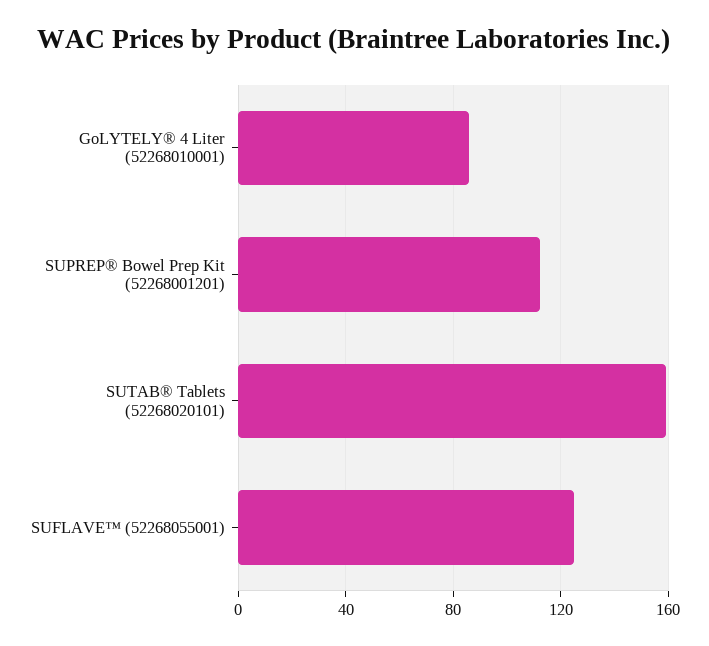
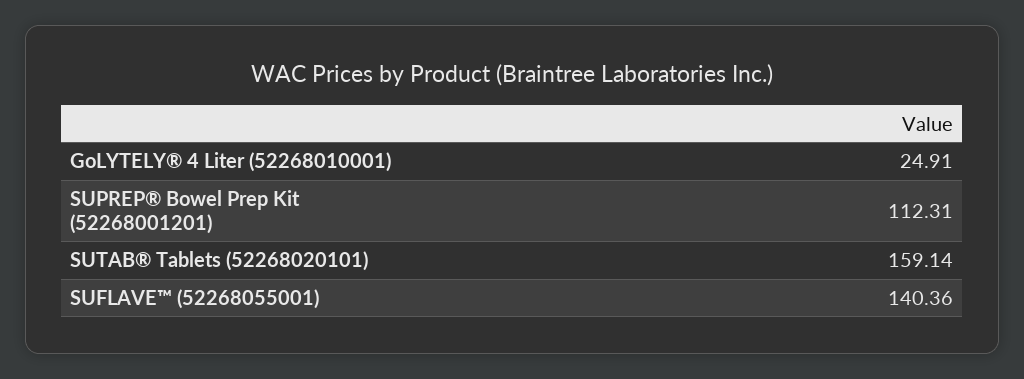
  {
-   "GoLYTELY® 4 Liter (52268010001)": 85,
+   "GoLYTELY® 4 Liter (52268010001)": 24.91,
    "SUPREP® Bowel Prep Kit (52268001201)": 112.31,
    "SUTAB® Tablets (52268020101)": 159.14,
-   "SUFLAVE™ (52268055001)": 125
+   "SUFLAVE™ (52268055001)": 140.36
  }

